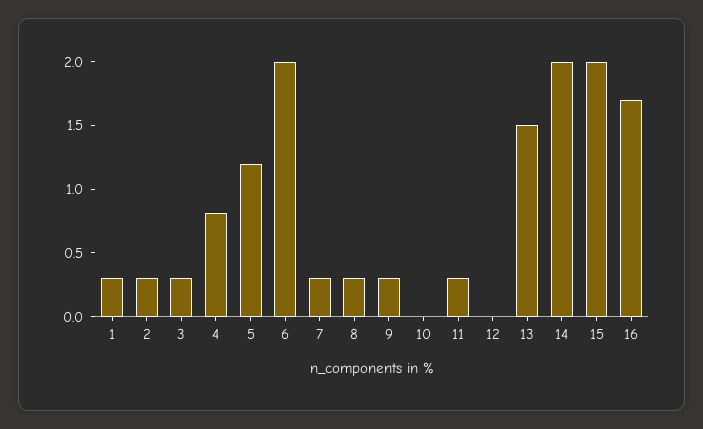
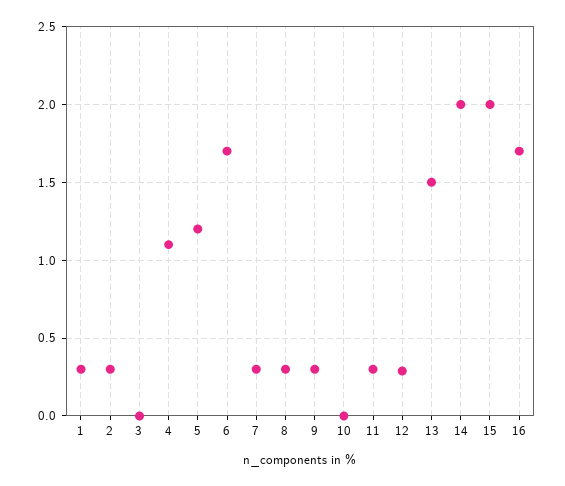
  {
    "1": 0.3,
    "2": 0.3,
-   "3": 0.3,
+   "3": 0,
-   "4": 0.8,
+   "4": 1.1,
    "5": 1.2,
-   "6": 2,
+   "6": 1.7,
    "7": 0.3,
    "8": 0.3,
    "9": 0.3,
    "10": 0,
    "11": 0.3,
-   "12": 0,
+   "12": 0.3,
    "13": 1.5,
    "14": 2,
    "15": 2,
    "16": 1.7
  }

